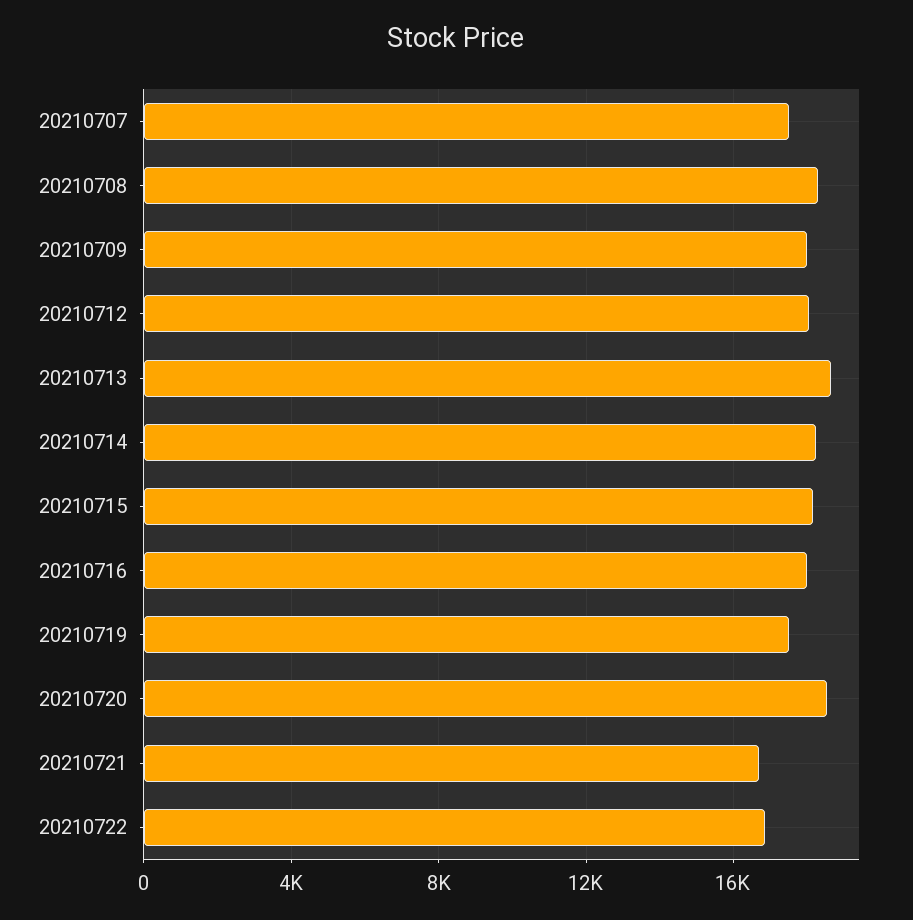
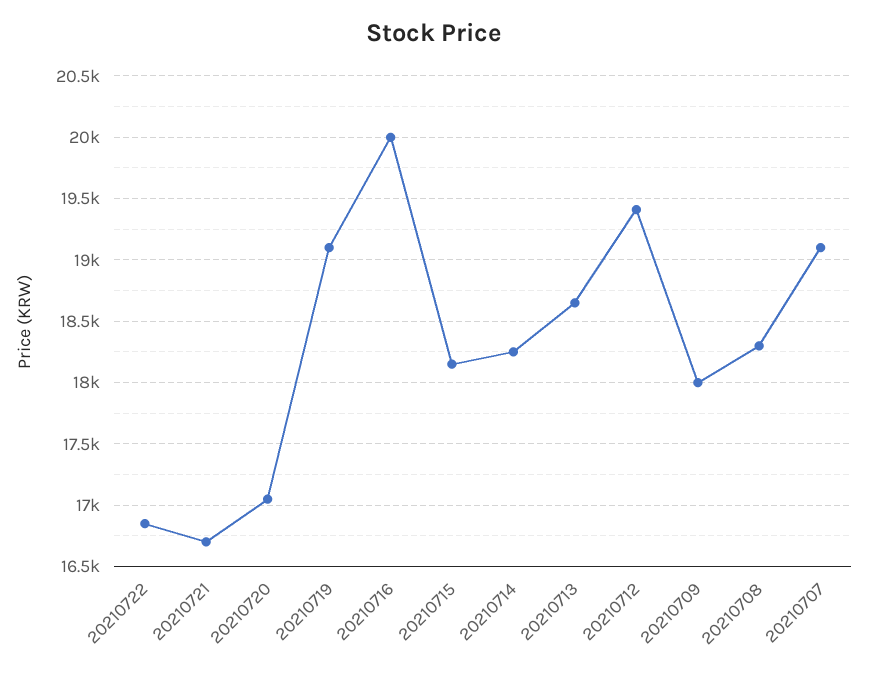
  {
-   "20210707": 17500,
+   "20210707": 19100,
    "20210708": 18300,
    "20210709": 18000,
-   "20210712": 18000,
+   "20210712": 19400,
    "20210713": 18650,
    "20210714": 18250,
    "20210715": 18150,
-   "20210716": 18000,
+   "20210716": 20000,
-   "20210719": 17500,
+   "20210719": 19100,
-   "20210720": 18500,
+   "20210720": 17050,
    "20210721": 16700,
    "20210722": 16850
  }

